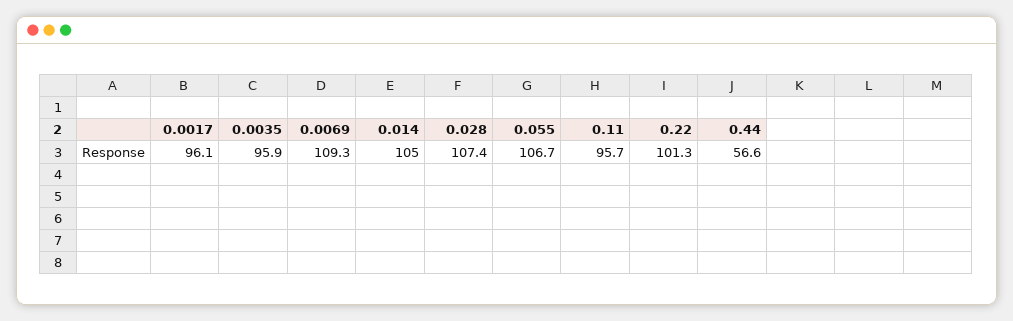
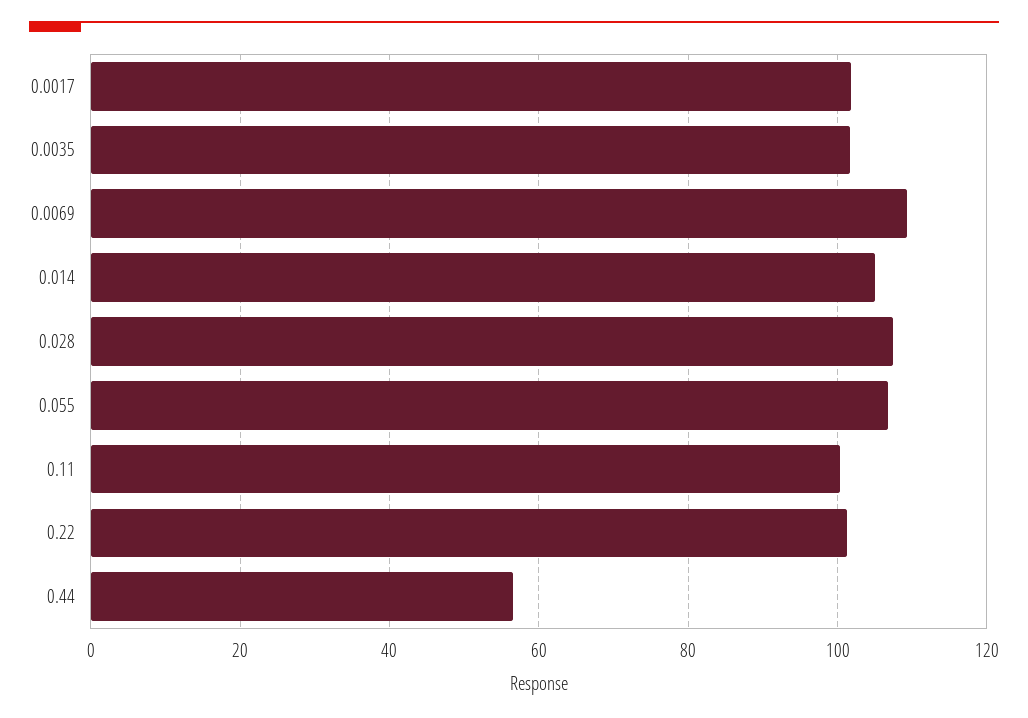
  {
-   "0.0017": 96.1,
+   "0.0017": 102,
-   "0.0035": 95.9,
+   "0.0035": 102,
    "0.0069": 109.3,
    "0.014": 105,
    "0.028": 107.4,
    "0.055": 106.7,
-   "0.11": 95.7,
+   "0.11": 100,
    "0.22": 101.3,
    "0.44": 56.6
  }

